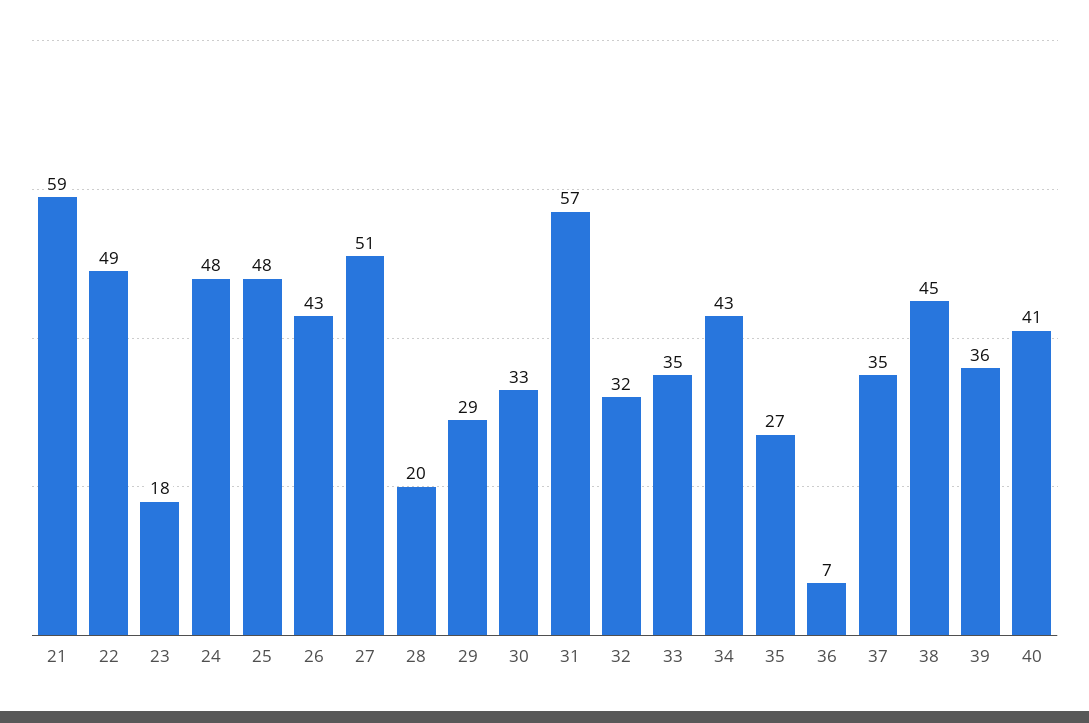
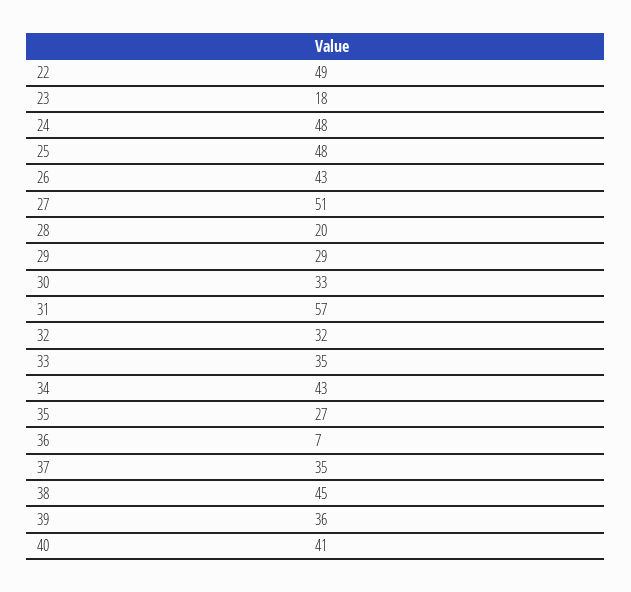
  {
-   "21": 59,
    "22": 49,
    "23": 18,
    "24": 48,
    "25": 48,
    "26": 43,
    "27": 51,
    "28": 20,
    "29": 29,
    "30": 33,
    "31": 57,
    "32": 32,
    "33": 35,
    "34": 43,
    "35": 27,
    "36": 7,
    "37": 35,
    "38": 45,
    "39": 36,
    "40": 41
  }

